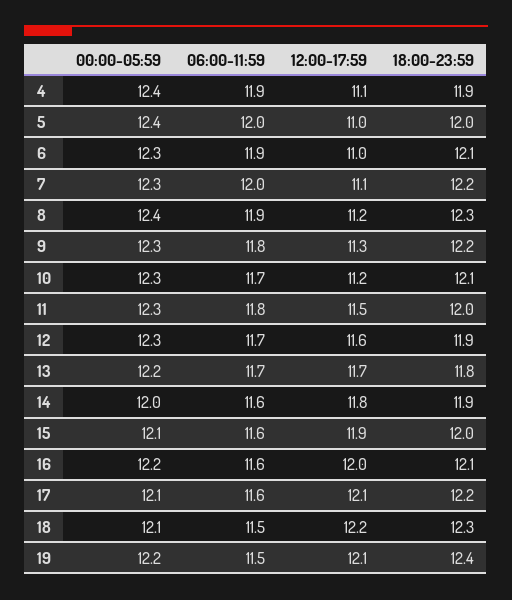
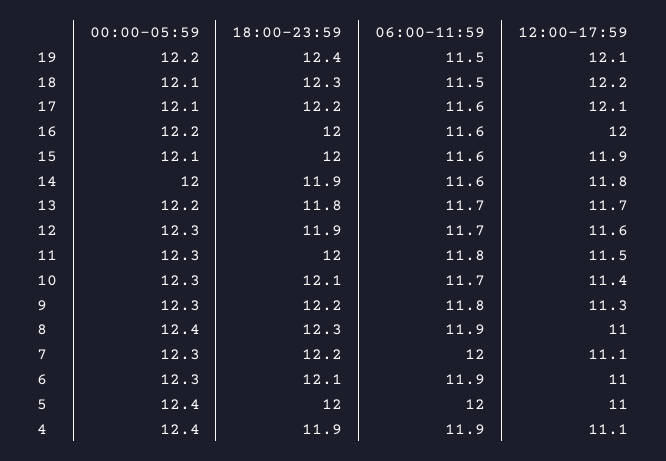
  {
    "00:00-05:59": {
      "4": 12.4,
      "5": 12.4,
      "6": 12.3,
      "7": 12.3,
      "8": 12.4,
      "9": 12.3,
      "10": 12.3,
      "11": 12.3,
      "12": 12.3,
      "13": 12.2,
      "14": 12,
      "15": 12.1,
      "16": 12.2,
      "17": 12.1,
      "18": 12.1,
      "19": 12.2
    },
    "06:00-11:59": {
      "4": 11.9,
      "5": 12,
      "6": 11.9,
      "7": 12,
      "8": 11.9,
      "9": 11.8,
      "10": 11.7,
      "11": 11.8,
      "12": 11.7,
      "13": 11.7,
      "14": 11.6,
      "15": 11.6,
      "16": 11.6,
      "17": 11.6,
      "18": 11.5,
      "19": 11.5
    },
    "12:00-17:59": {
      "4": 11.1,
      "5": 11,
      "6": 11,
      "7": 11.1,
-     "8": 11.2,
+     "8": 11,
      "9": 11.3,
-     "10": 11.2,
+     "10": 11.4,
      "11": 11.5,
      "12": 11.6,
      "13": 11.7,
      "14": 11.8,
      "15": 11.9,
      "16": 12,
      "17": 12.1,
      "18": 12.2,
      "19": 12.1
    },
    "18:00-23:59": {
      "4": 11.9,
      "5": 12,
      "6": 12.1,
      "7": 12.2,
      "8": 12.3,
      "9": 12.2,
      "10": 12.1,
      "11": 12,
      "12": 11.9,
      "13": 11.8,
      "14": 11.9,
      "15": 12,
-     "16": 12.1,
+     "16": 12,
      "17": 12.2,
      "18": 12.3,
      "19": 12.4
    }
  }

